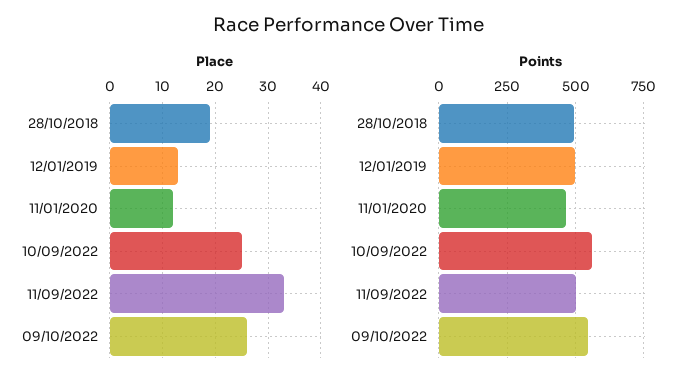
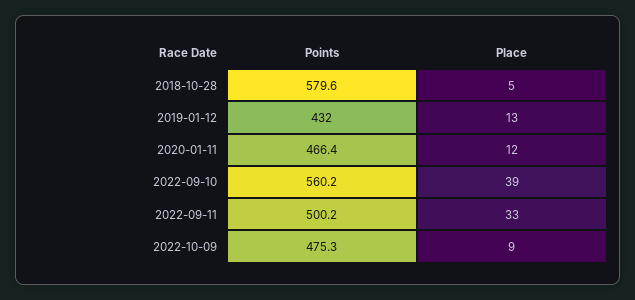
  {
    "Place": {
-     "28/10/2018": 20,
+     "28/10/2018": 5,
      "12/01/2019": 13,
      "11/01/2020": 12,
-     "10/09/2022": 25,
+     "10/09/2022": 39,
      "11/09/2022": 33,
-     "09/10/2022": 25
+     "09/10/2022": 9
    },
    "Points": {
-     "28/10/2018": 500,
+     "28/10/2018": 579.6,
-     "12/01/2019": 500,
+     "12/01/2019": 432,
      "11/01/2020": 466.4,
      "10/09/2022": 560.2,
      "11/09/2022": 500.2,
-     "09/10/2022": 550
+     "09/10/2022": 475.3
    }
  }

